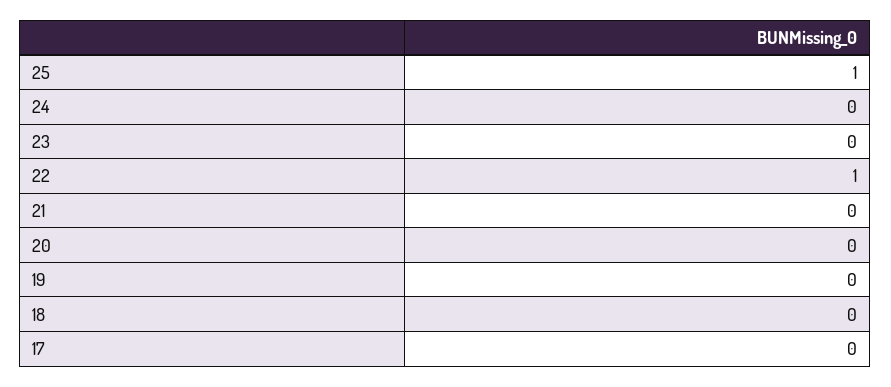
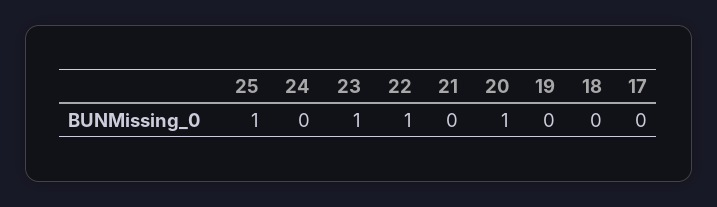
  {
    "25": 1,
    "24": 0,
-   "23": 0,
+   "23": 1,
    "22": 1,
    "21": 0,
-   "20": 0,
+   "20": 1,
    "19": 0,
    "18": 0,
    "17": 0
  }

